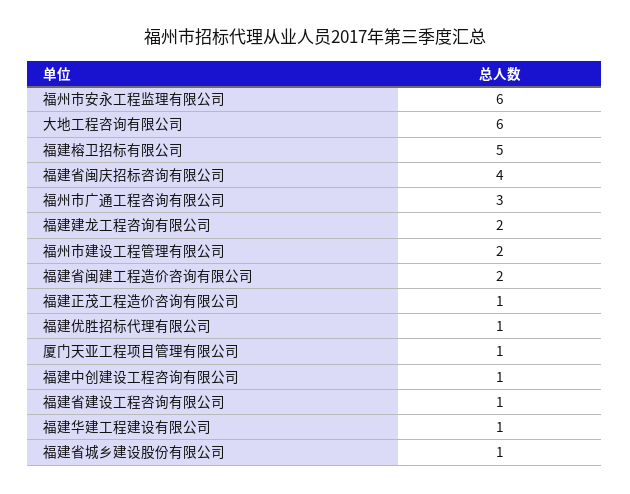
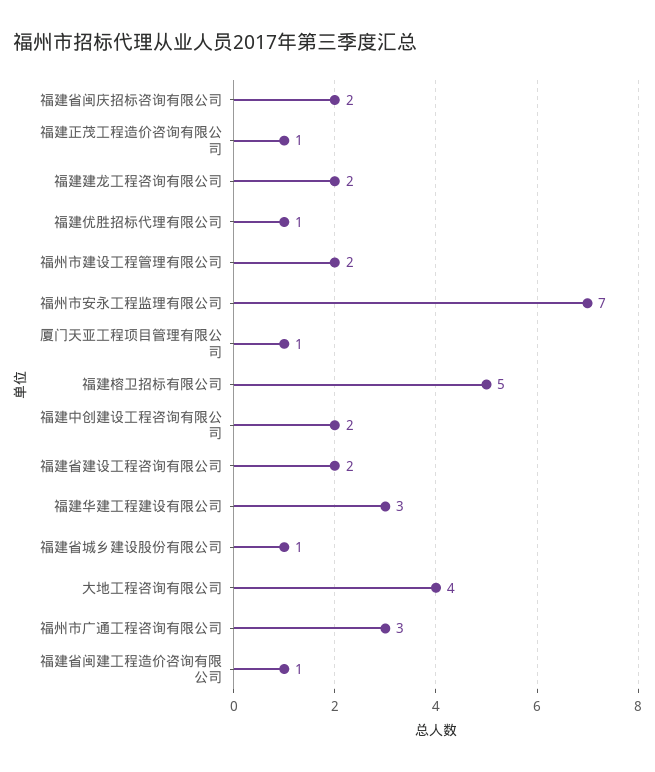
  {
-   "福州市安永工程监理有限公司": 6,
+   "福州市安永工程监理有限公司": 7,
-   "大地工程咨询有限公司": 6,
+   "大地工程咨询有限公司": 4,
    "福建榕卫招标有限公司": 5,
-   "福建省闽庆招标咨询有限公司": 4,
+   "福建省闽庆招标咨询有限公司": 2,
    "福州市广通工程咨询有限公司": 3,
    "福建建龙工程咨询有限公司": 2,
    "福州市建设工程管理有限公司": 2,
-   "福建省闽建工程造价咨询有限公司": 2,
+   "福建省闽建工程造价咨询有限公司": 1,
    "福建正茂工程造价咨询有限公司": 1,
    "福建优胜招标代理有限公司": 1,
    "厦门天亚工程项目管理有限公司": 1,
-   "福建中创建设工程咨询有限公司": 1,
+   "福建中创建设工程咨询有限公司": 2,
-   "福建省建设工程咨询有限公司": 1,
+   "福建省建设工程咨询有限公司": 2,
-   "福建华建工程建设有限公司": 1,
+   "福建华建工程建设有限公司": 3,
    "福建省城乡建设股份有限公司": 1
  }

